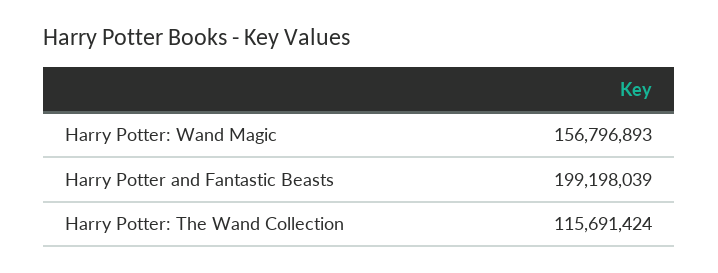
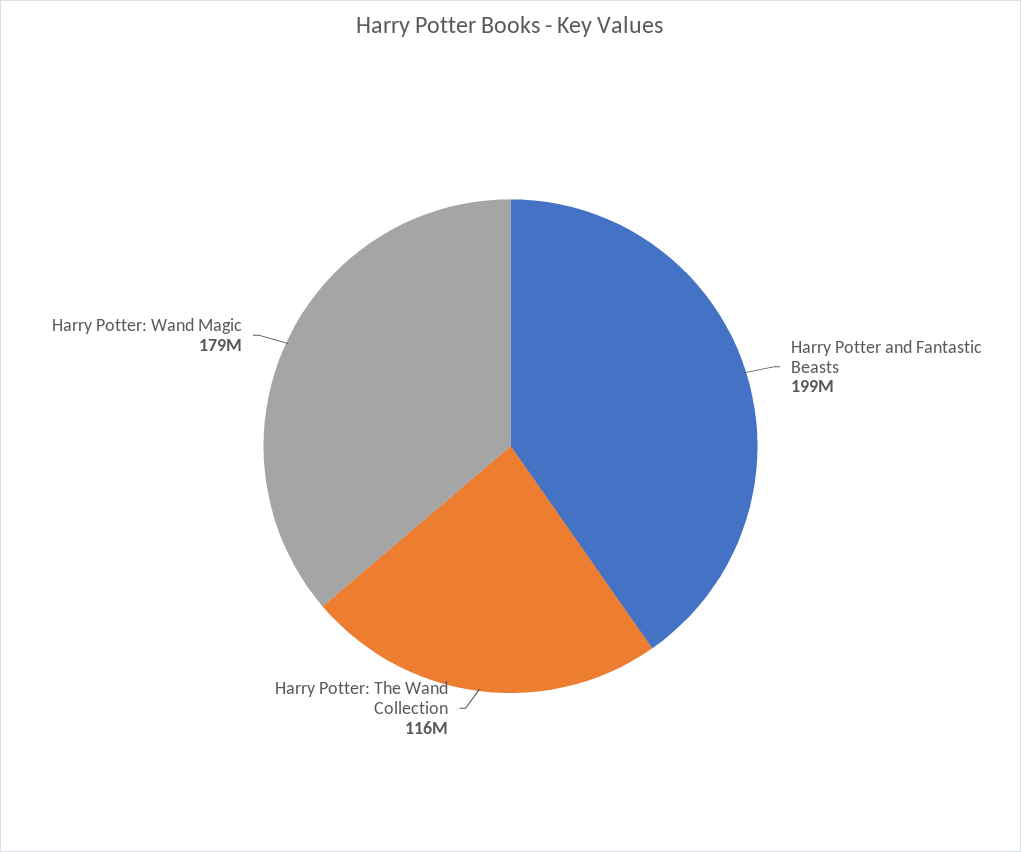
  {
-   "Harry Potter: Wand Magic": 156796893,
+   "Harry Potter: Wand Magic": 179000000,
    "Harry Potter and Fantastic Beasts": 199198039,
    "Harry Potter: The Wand Collection": 115691424
  }

